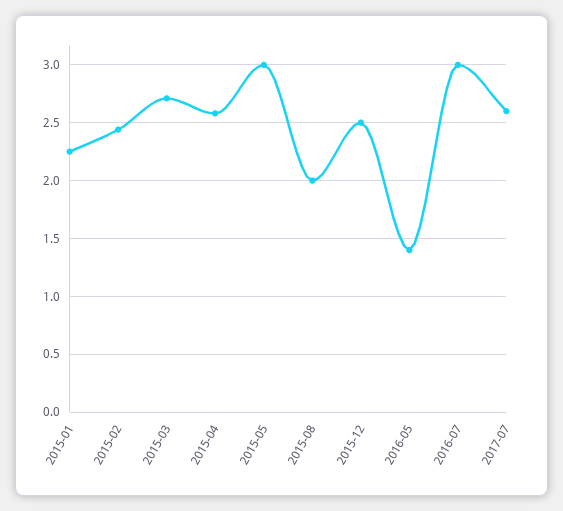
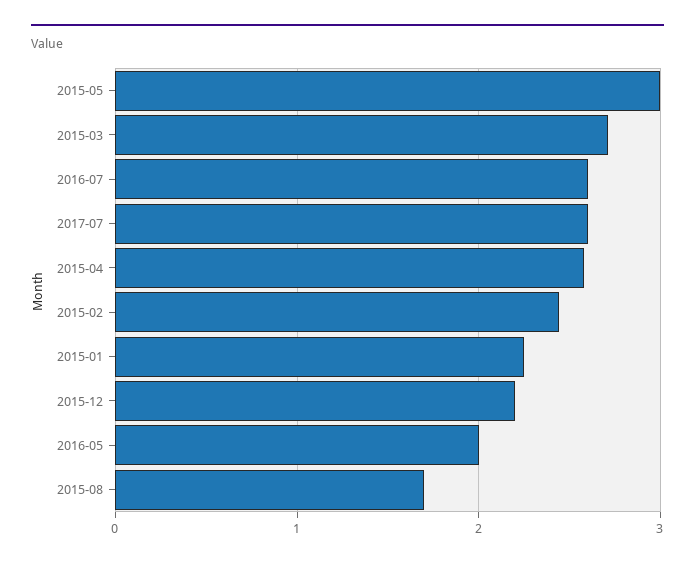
  {
    "2015-01": 2.3,
    "2015-02": 2.4,
    "2015-03": 2.7,
    "2015-04": 2.6,
    "2015-05": 3,
-   "2015-08": 2,
+   "2015-08": 1.7,
-   "2015-12": 2.5,
+   "2015-12": 2.2,
-   "2016-05": 1.4,
+   "2016-05": 2,
-   "2016-07": 3,
+   "2016-07": 2.6,
    "2017-07": 2.6
  }

